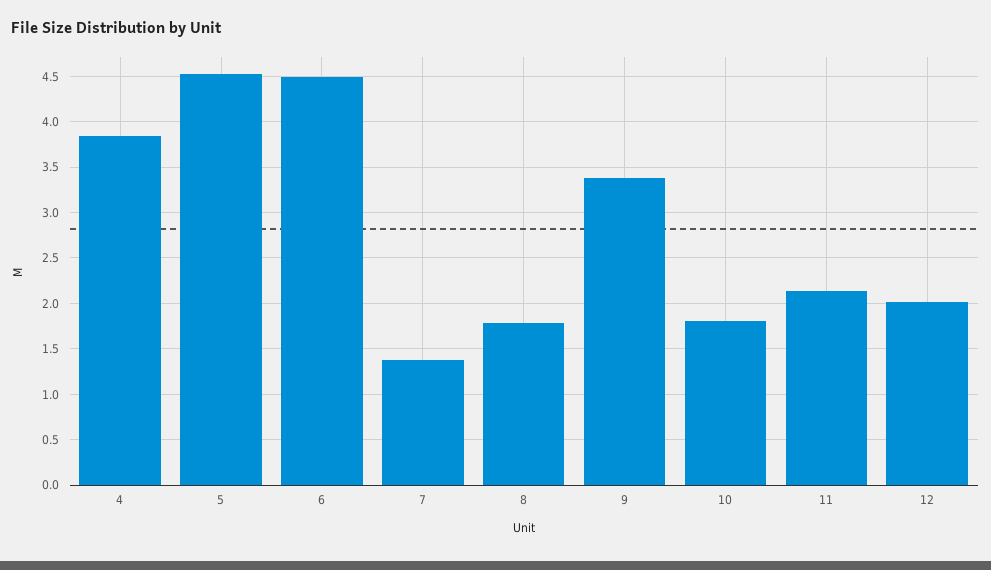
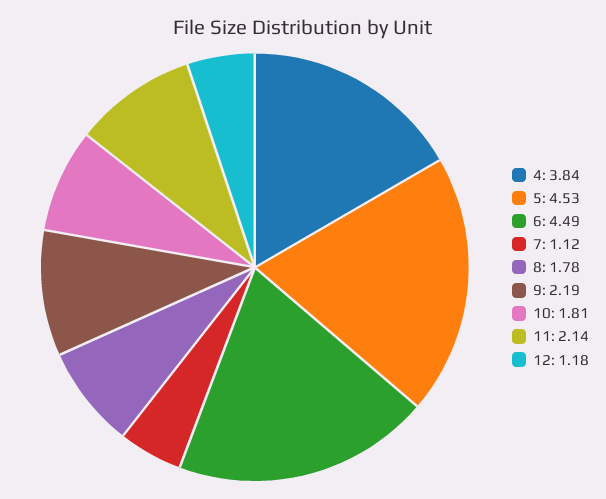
  {
    "4": 3.84,
    "5": 4.53,
    "6": 4.49,
-   "7": 1.4,
+   "7": 1.12,
    "8": 1.78,
-   "9": 3.4,
+   "9": 2.19,
    "10": 1.81,
    "11": 2.14,
-   "12": 2
+   "12": 1.18
  }

